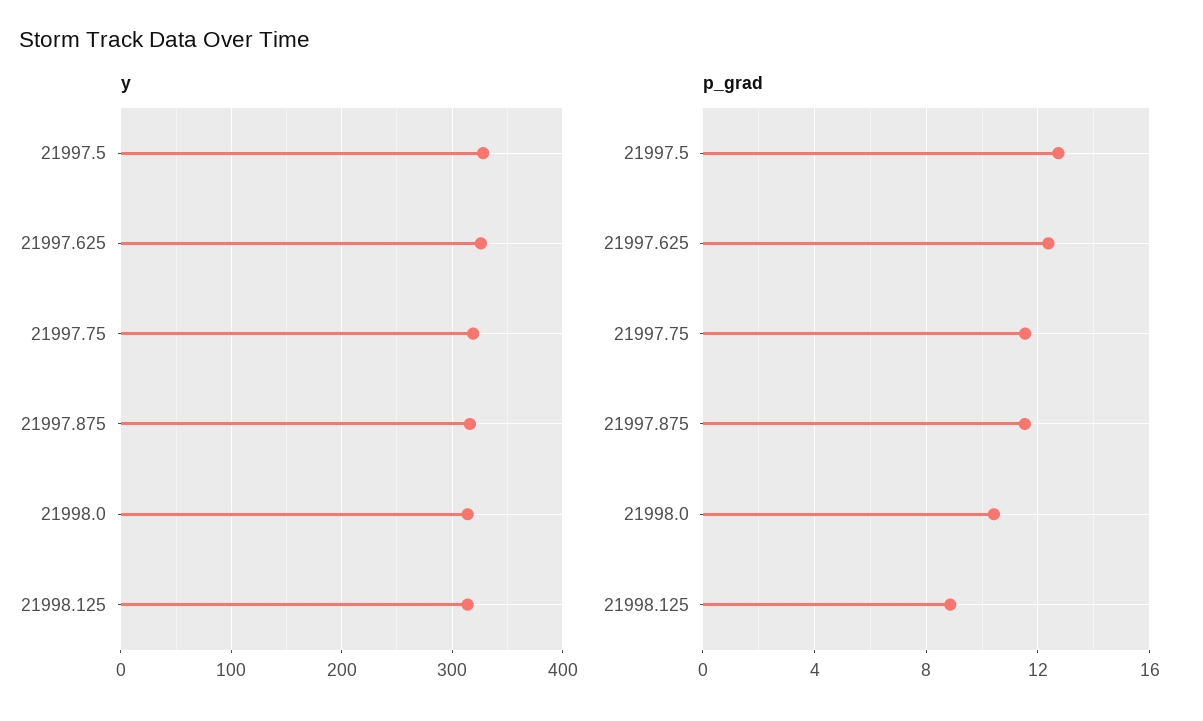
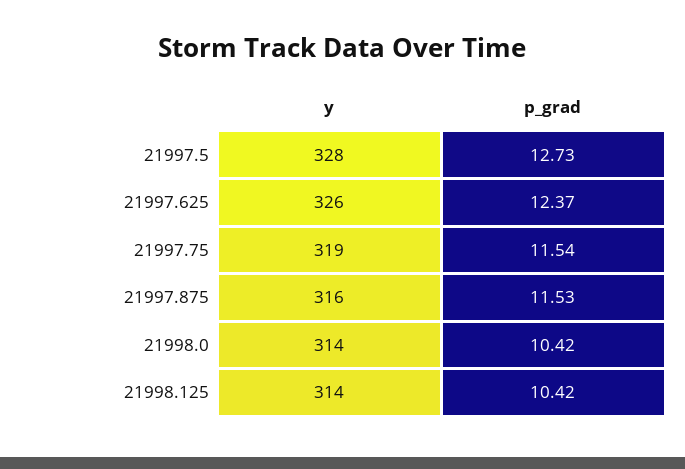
  {
    "y": {
      "21997.5": 328,
      "21997.625": 326,
      "21997.75": 319,
      "21997.875": 316,
      "21998.0": 314,
      "21998.125": 314
    },
    "p_grad": {
      "21997.5": 12.73,
      "21997.625": 12.37,
      "21997.75": 11.54,
      "21997.875": 11.53,
      "21998.0": 10.42,
-     "21998.125": 9
+     "21998.125": 10.42
    }
  }

